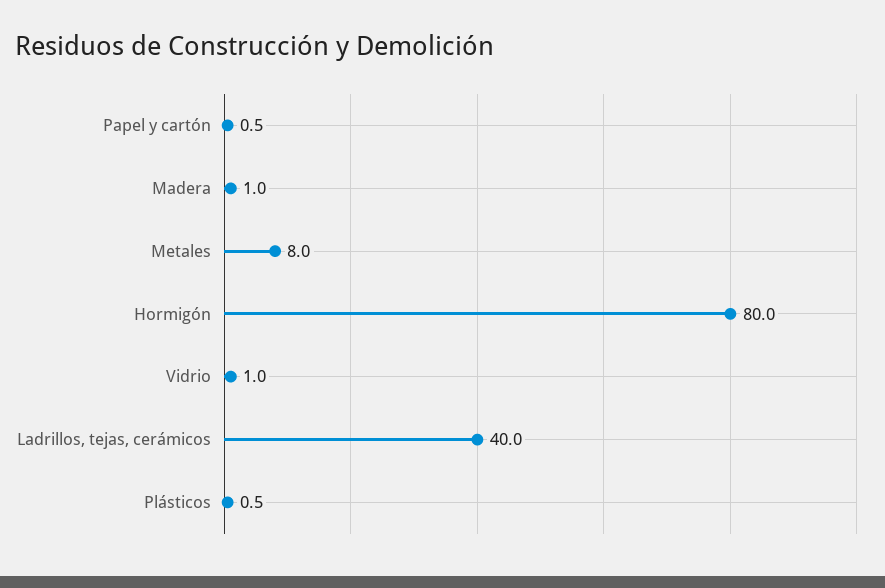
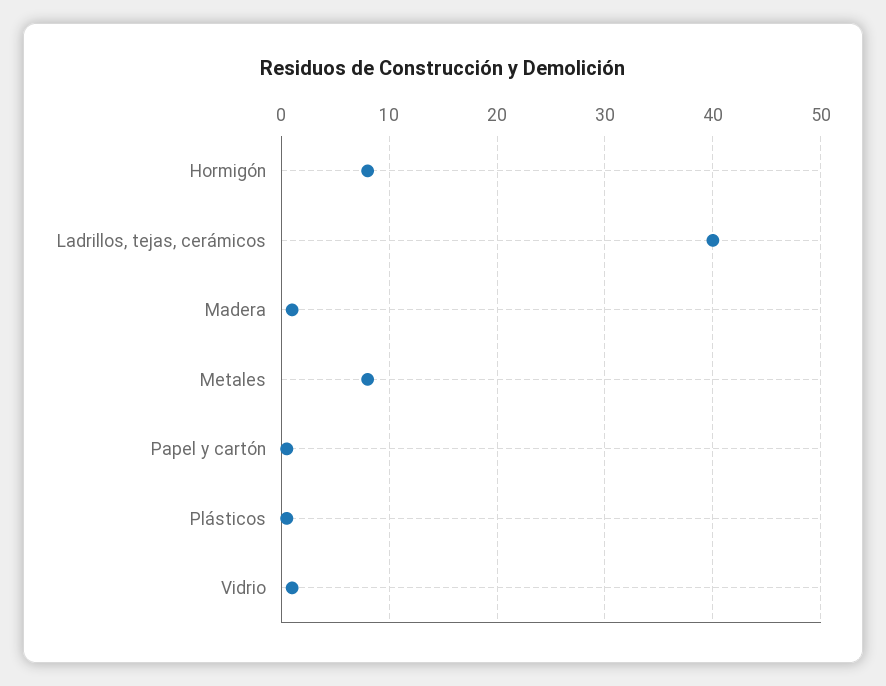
  {
    "Papel y cartón": 0.5,
    "Madera": 1,
    "Metales": 8,
-   "Hormigón": 80,
+   "Hormigón": 8,
    "Vidrio": 1,
    "Ladrillos, tejas, cerámicos": 40,
    "Plásticos": 0.5
  }

